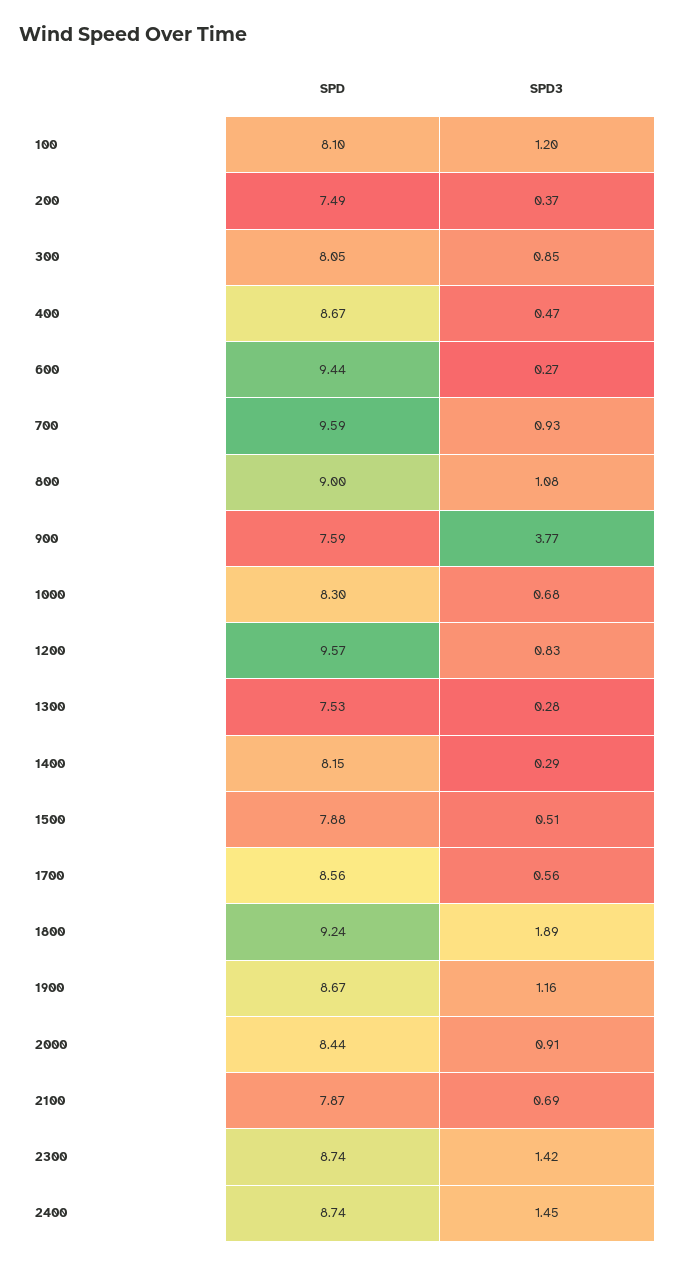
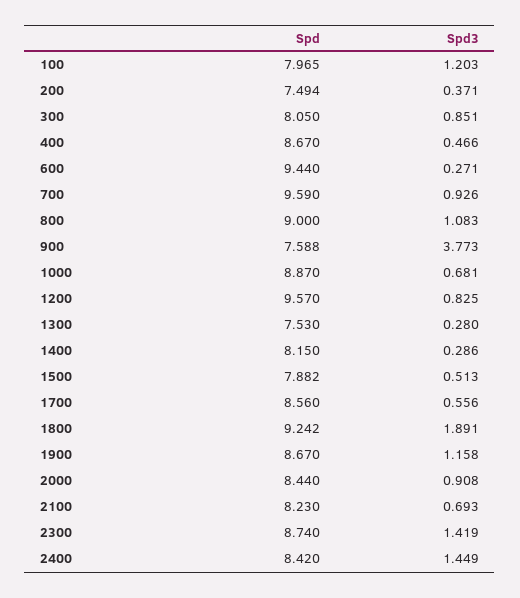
  {
    "SPD": {
-     "100": 8.1,
+     "100": 7.965,
      "200": 7.494,
      "300": 8.05,
      "400": 8.67,
      "600": 9.44,
      "700": 9.59,
      "800": 9,
      "900": 7.588,
-     "1000": 8.3,
+     "1000": 8.87,
      "1200": 9.57,
      "1300": 7.53,
      "1400": 8.15,
      "1500": 7.882,
      "1700": 8.56,
      "1800": 9.242,
      "1900": 8.67,
      "2000": 8.44,
-     "2100": 7.87,
+     "2100": 8.23,
      "2300": 8.74,
-     "2400": 8.74
+     "2400": 8.42
    },
    "SPD3": {
      "100": 1.203,
      "200": 0.371,
      "300": 0.851,
      "400": 0.466,
      "600": 0.271,
      "700": 0.926,
      "800": 1.083,
      "900": 3.773,
      "1000": 0.681,
      "1200": 0.825,
      "1300": 0.28,
      "1400": 0.286,
      "1500": 0.513,
      "1700": 0.556,
      "1800": 1.891,
      "1900": 1.158,
      "2000": 0.908,
      "2100": 0.693,
      "2300": 1.419,
      "2400": 1.449
    }
  }

